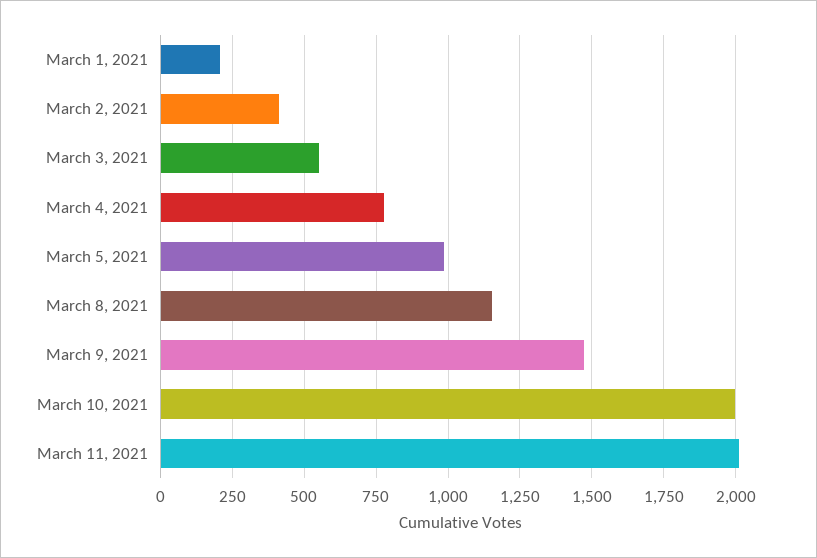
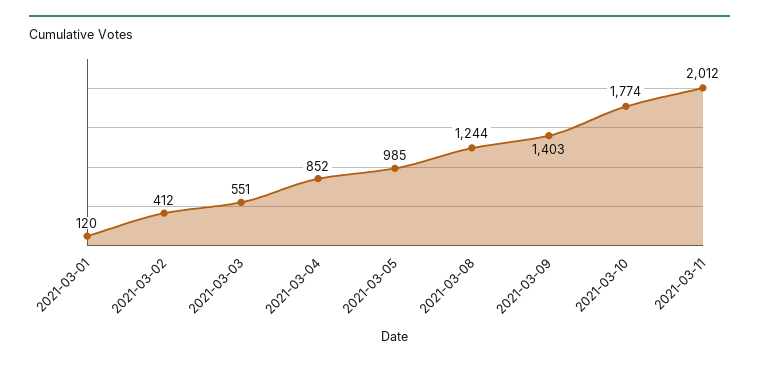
  {
-   "March 1, 2021": 200,
+   "March 1, 2021": 120,
    "March 2, 2021": 412,
    "March 3, 2021": 551,
-   "March 4, 2021": 775,
+   "March 4, 2021": 852,
    "March 5, 2021": 985,
-   "March 8, 2021": 1150,
+   "March 8, 2021": 1244,
-   "March 9, 2021": 1475,
+   "March 9, 2021": 1403,
-   "March 10, 2021": 2000,
+   "March 10, 2021": 1774,
    "March 11, 2021": 2012
  }

